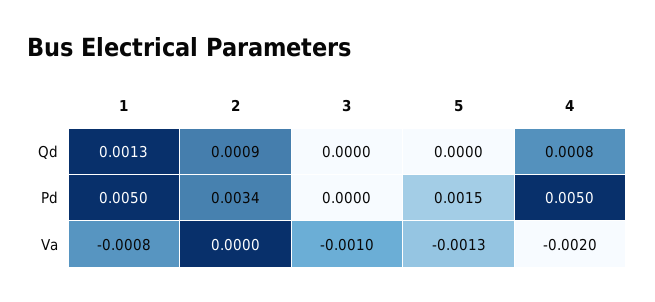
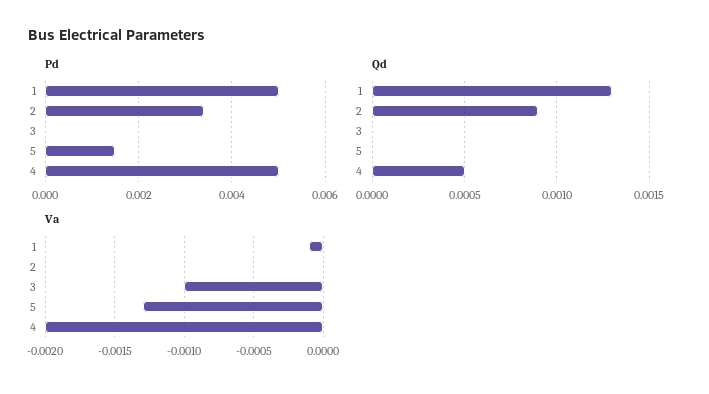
  {
    "Qd": {
      "1": 0.0013,
      "2": 0.0009,
      "3": 0,
      "5": 0,
-     "4": 0.0008
+     "4": 0.0005
    },
    "Pd": {
      "1": 0.005,
      "2": 0.0034,
      "3": 0,
      "5": 0.0015,
      "4": 0.005
    },
    "Va": {
-     "1": -0.0008,
+     "1": -0.0001,
      "2": 0,
      "3": -0.001,
      "5": -0.0013,
      "4": -0.002
    }
  }

